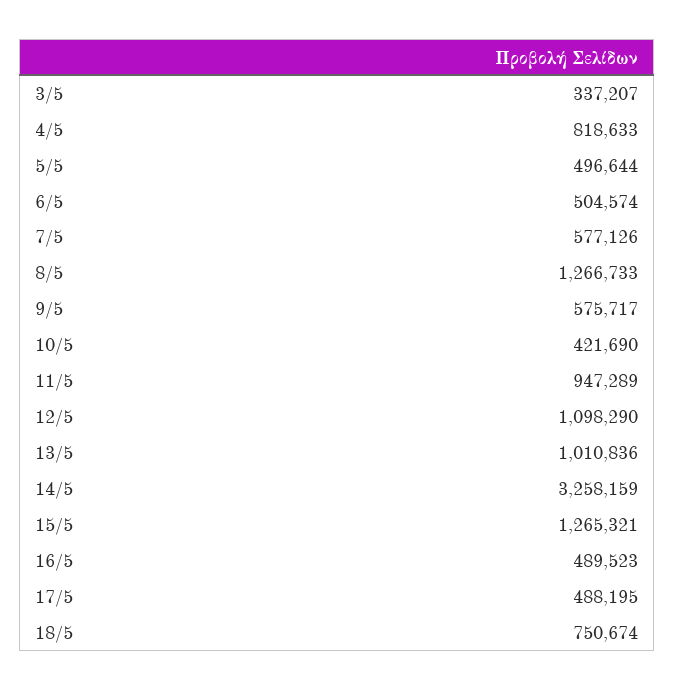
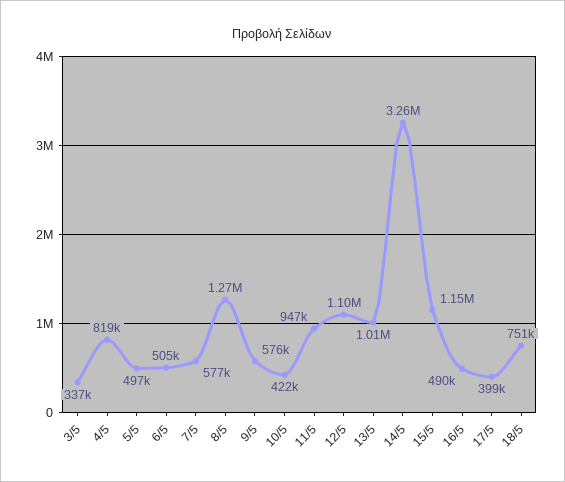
  {
    "3/5": 337207,
    "4/5": 818633,
    "5/5": 496644,
    "6/5": 504574,
    "7/5": 577126,
    "8/5": 1266733,
    "9/5": 575717,
    "10/5": 421690,
    "11/5": 947289,
    "12/5": 1098290,
    "13/5": 1010836,
    "14/5": 3258159,
-   "15/5": 1265321,
+   "15/5": 1150000,
    "16/5": 489523,
-   "17/5": 488195,
+   "17/5": 399000,
    "18/5": 750674
  }

